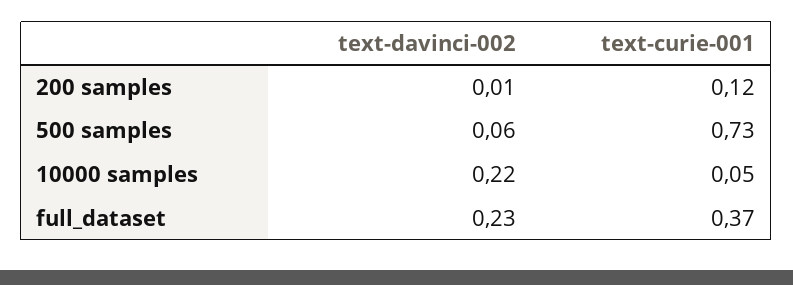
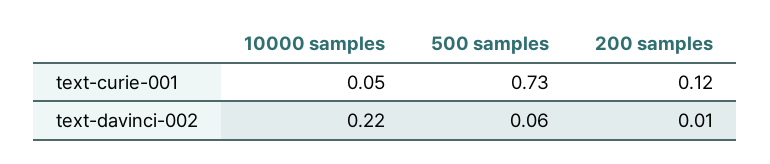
  {
    "text-davinci-002": {
      "200 samples": 0.01,
      "500 samples": 0.06,
-     "10000 samples": 0.22,
+     "10000 samples": 0.22
-     "full_dataset": 0.23
    },
    "text-curie-001": {
      "200 samples": 0.12,
      "500 samples": 0.73,
-     "10000 samples": 0.05,
+     "10000 samples": 0.05
-     "full_dataset": 0.37
    }
  }

